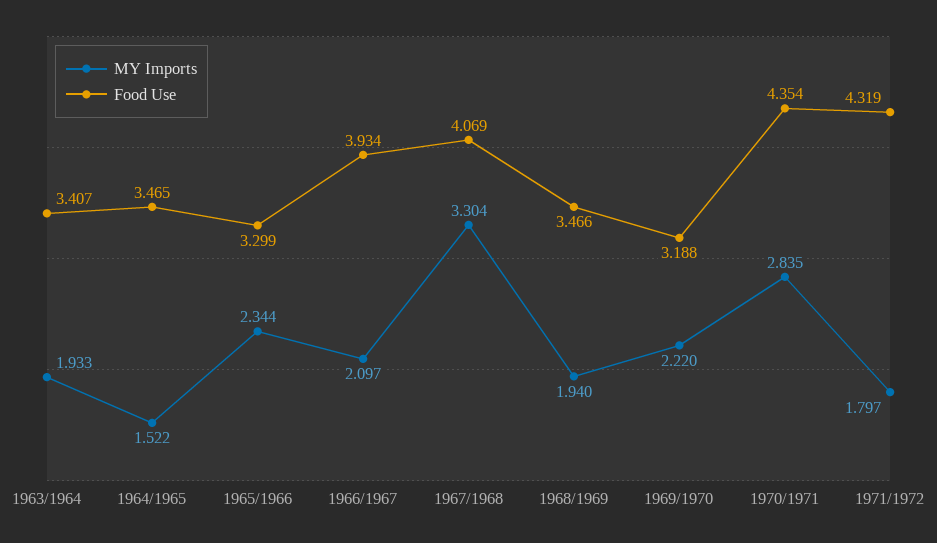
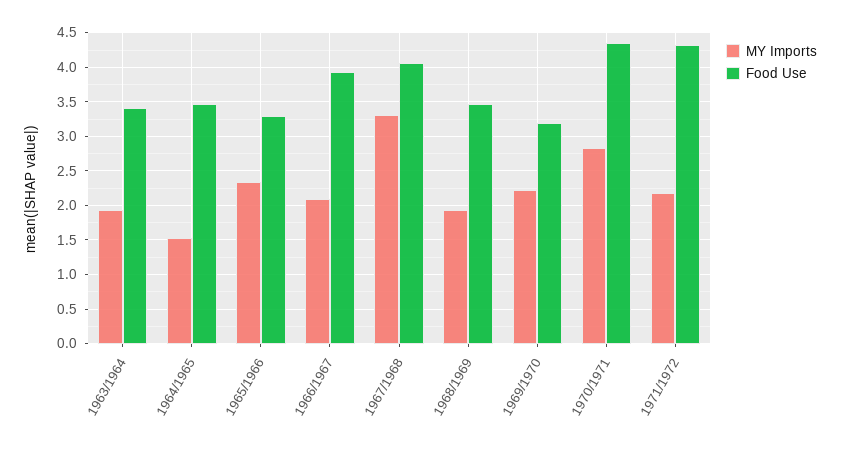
  {
    "MY Imports": {
      "1963/1964": 1.933,
      "1964/1965": 1.522,
      "1965/1966": 2.344,
      "1966/1967": 2.097,
      "1967/1968": 3.304,
      "1968/1969": 1.94,
      "1969/1970": 2.22,
      "1970/1971": 2.835,
-     "1971/1972": 1.797
+     "1971/1972": 2.2
    },
    "Food Use": {
      "1963/1964": 3.407,
      "1964/1965": 3.465,
      "1965/1966": 3.299,
      "1966/1967": 3.934,
      "1967/1968": 4.069,
      "1968/1969": 3.466,
      "1969/1970": 3.188,
      "1970/1971": 4.354,
      "1971/1972": 4.319
    }
  }

